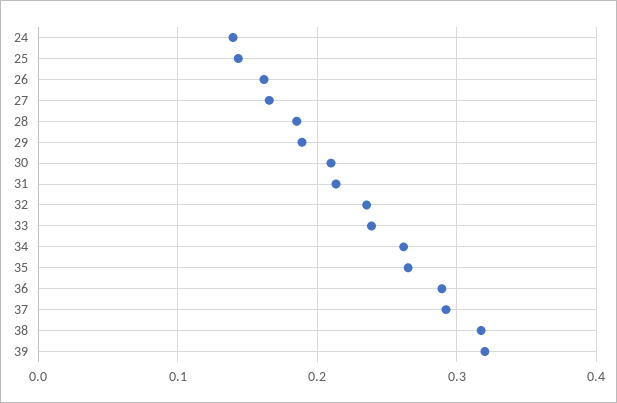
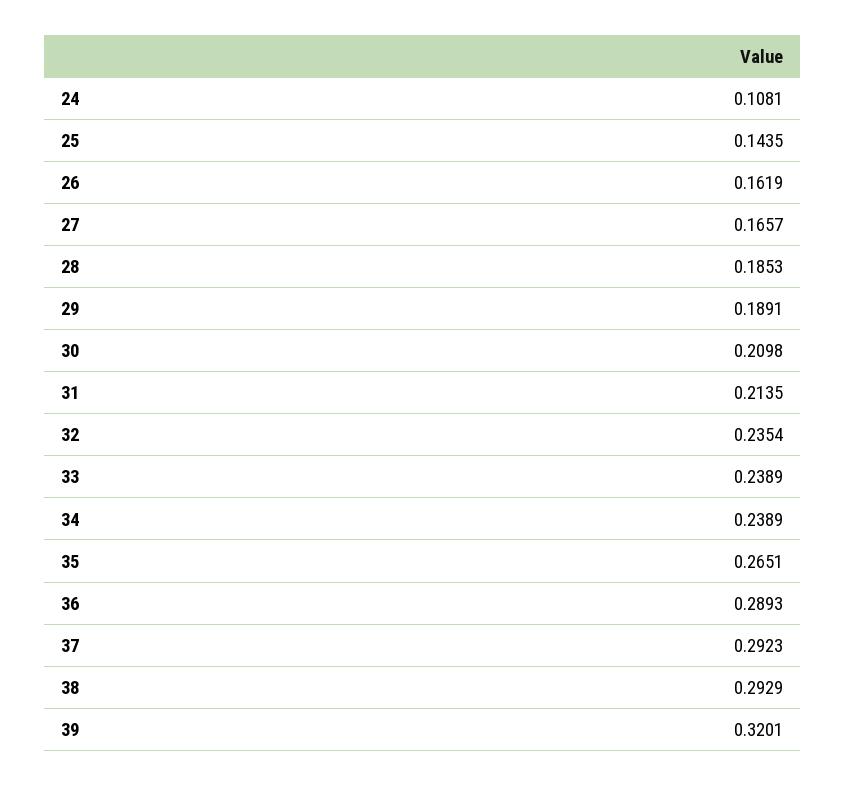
  {
-   "24": 0.14,
+   "24": 0.1081,
    "25": 0.1435,
    "26": 0.1619,
    "27": 0.1657,
    "28": 0.1853,
    "29": 0.1891,
    "30": 0.2098,
    "31": 0.2135,
    "32": 0.2354,
    "33": 0.2389,
-   "34": 0.26,
+   "34": 0.2389,
    "35": 0.2651,
    "36": 0.2893,
    "37": 0.2923,
-   "38": 0.32,
+   "38": 0.2929,
    "39": 0.3201
  }

